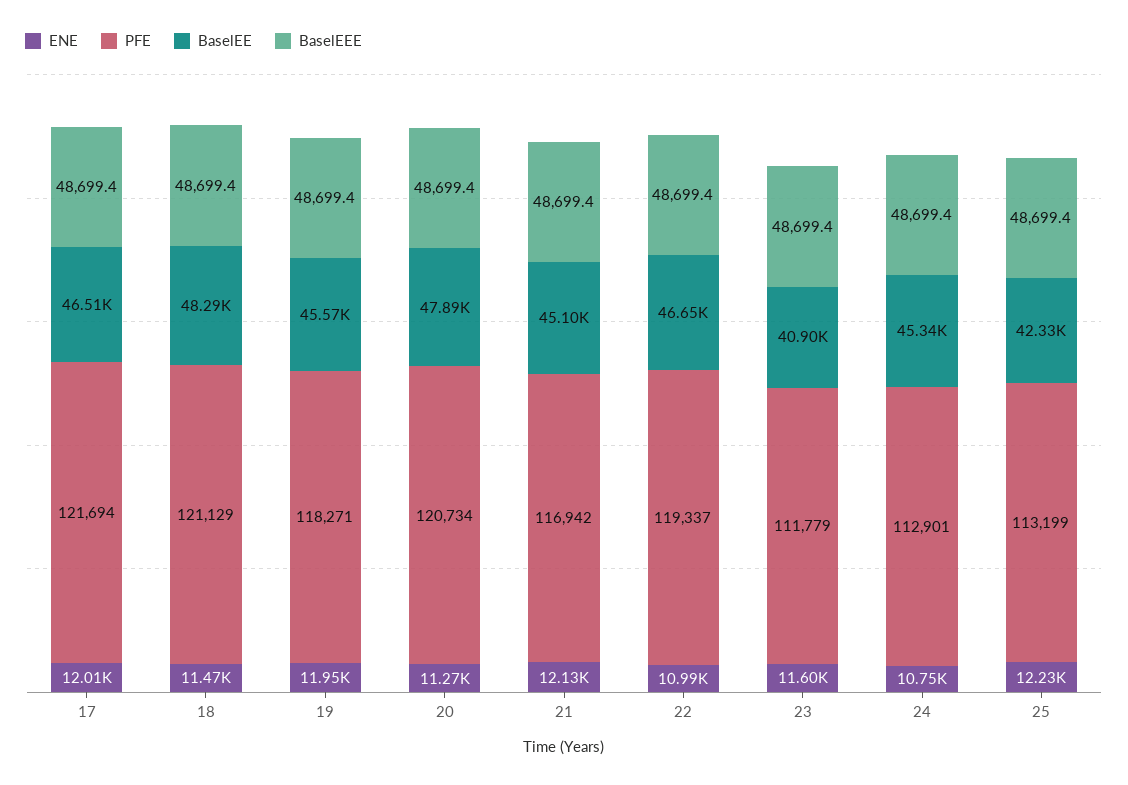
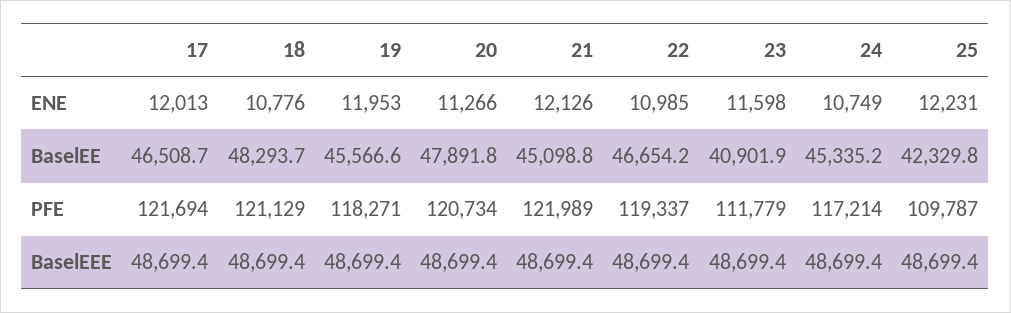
  {
    "ENE": {
      "17": 12013,
-     "18": 11470,
+     "18": 10776,
      "19": 11953,
      "20": 11266,
      "21": 12126,
      "22": 10985,
      "23": 11598,
      "24": 10749,
      "25": 12231
    },
    "PFE": {
      "17": 121694,
      "18": 121129,
      "19": 118271,
      "20": 120734,
-     "21": 116942,
+     "21": 121989,
      "22": 119337,
      "23": 111779,
-     "24": 112901,
+     "24": 117214,
-     "25": 113199
+     "25": 109787
    },
    "BaselEE": {
      "17": 46508.7,
      "18": 48293.7,
      "19": 45566.6,
      "20": 47891.8,
      "21": 45098.8,
      "22": 46654.2,
      "23": 40901.9,
      "24": 45335.2,
      "25": 42329.8
    },
    "BaselEEE": {
      "17": 48699.4,
      "18": 48699.4,
      "19": 48699.4,
      "20": 48699.4,
      "21": 48699.4,
      "22": 48699.4,
      "23": 48699.4,
      "24": 48699.4,
      "25": 48699.4
    }
  }

